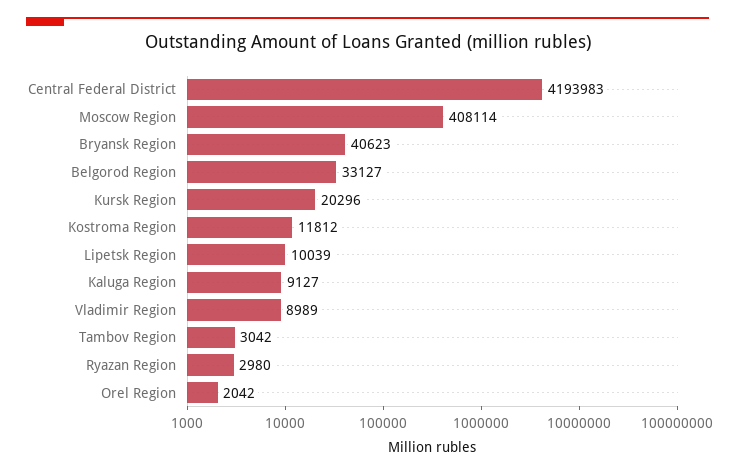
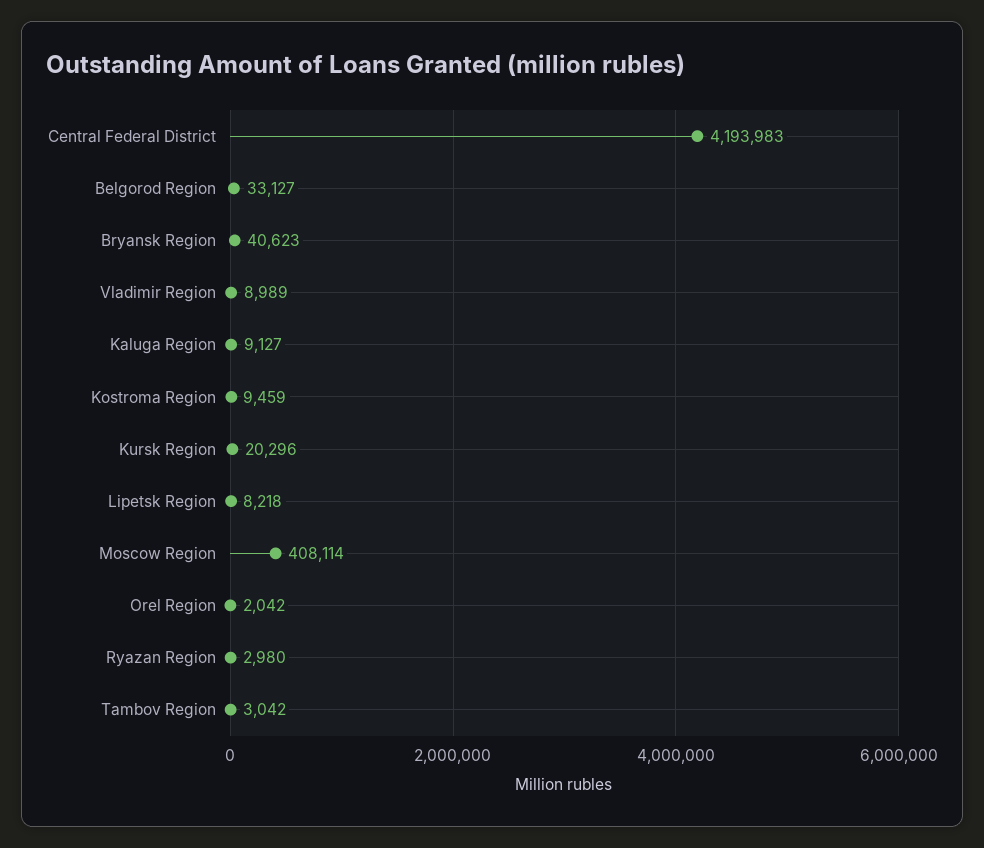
  {
    "Central Federal District": 4193983,
    "Moscow Region": 408114,
    "Bryansk Region": 40623,
    "Belgorod Region": 33127,
    "Kursk Region": 20296,
-   "Kostroma Region": 11812,
+   "Kostroma Region": 9459,
-   "Lipetsk Region": 10039,
+   "Lipetsk Region": 8218,
    "Kaluga Region": 9127,
    "Vladimir Region": 8989,
    "Tambov Region": 3042,
    "Ryazan Region": 2980,
    "Orel Region": 2042
  }

